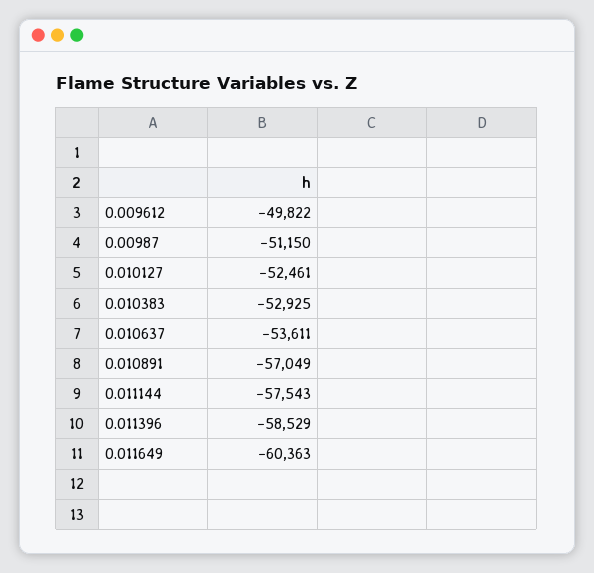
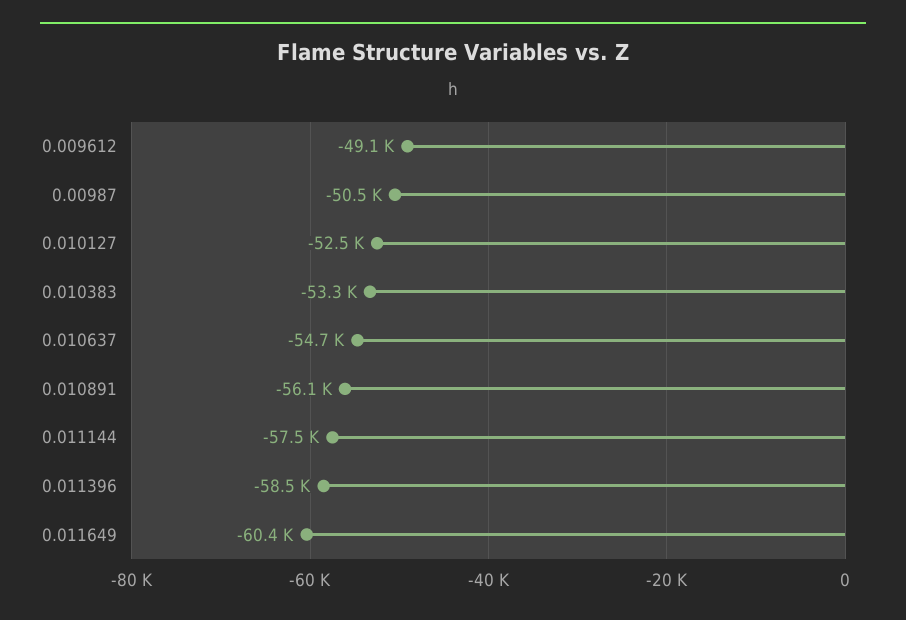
  {
-   "0.009612": -49822,
+   "0.009612": -49100,
-   "0.00987": -51150,
+   "0.00987": -50500,
    "0.010127": -52461,
-   "0.010383": -52925,
+   "0.010383": -53300,
-   "0.010637": -53611,
+   "0.010637": -54700,
-   "0.010891": -57049,
+   "0.010891": -56100,
    "0.011144": -57543,
    "0.011396": -58529,
    "0.011649": -60363
  }

